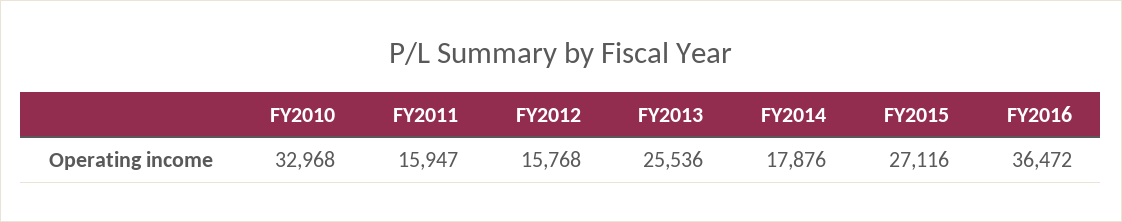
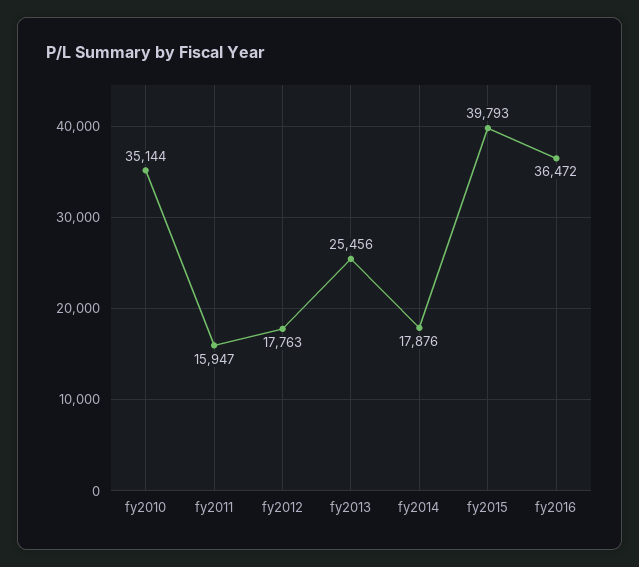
  {
-   "FY2010": 32968,
+   "FY2010": 35144,
    "FY2011": 15947,
-   "FY2012": 15768,
+   "FY2012": 17763,
-   "FY2013": 25536,
+   "FY2013": 25456,
    "FY2014": 17876,
-   "FY2015": 27116,
+   "FY2015": 39793,
    "FY2016": 36472
  }

